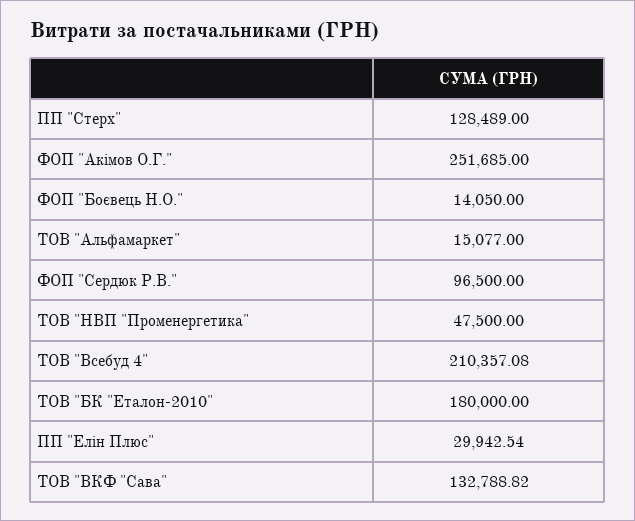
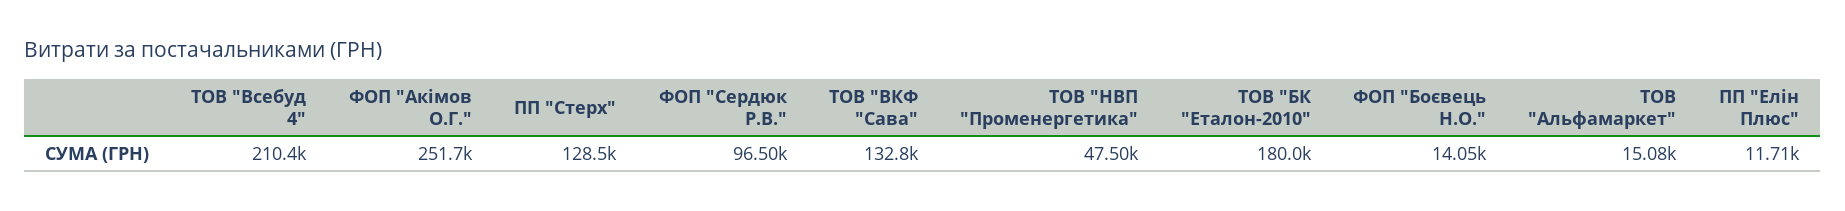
  {
    "ПП \"Стерх\"": 128489,
    "ФОП \"Акімов О.Г.\"": 251685,
    "ФОП \"Боєвець Н.О.\"": 14050,
    "ТОВ \"Альфамаркет\"": 15077,
    "ФОП \"Сердюк Р.В.\"": 96500,
    "ТОВ \"НВП \"Променергетика\"": 47500,
    "ТОВ \"Всебуд 4\"": 210357.08,
    "ТОВ \"БК \"Еталон-2010\"": 180000,
-   "ПП \"Елін Плюс\"": 29942.54,
+   "ПП \"Елін Плюс\"": 11710,
    "ТОВ \"ВКФ \"Сава\"": 132788.82
  }

